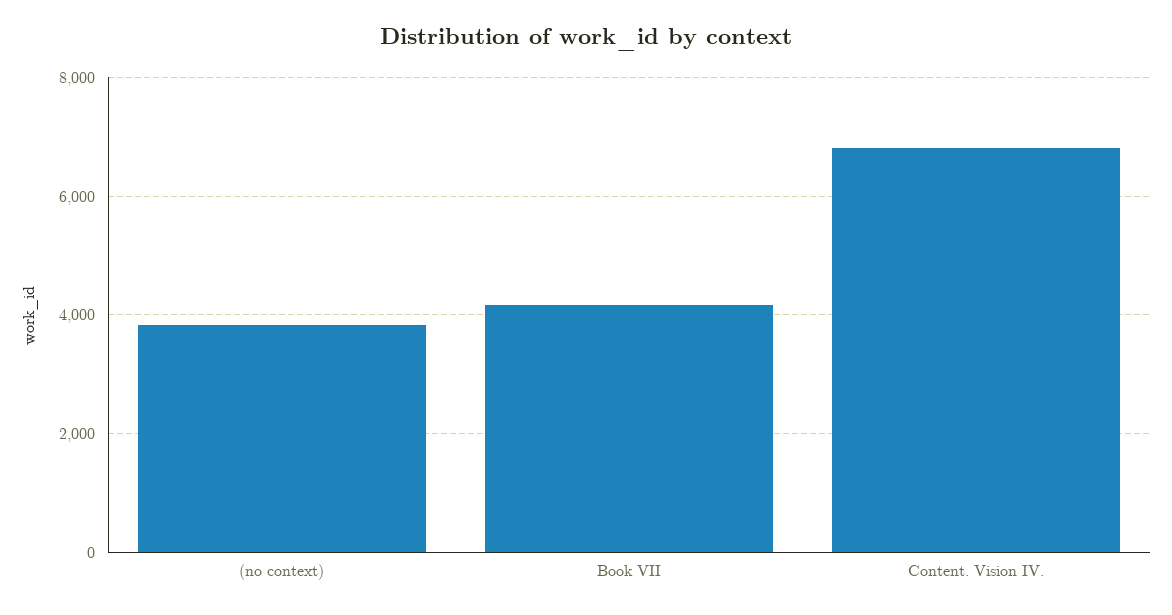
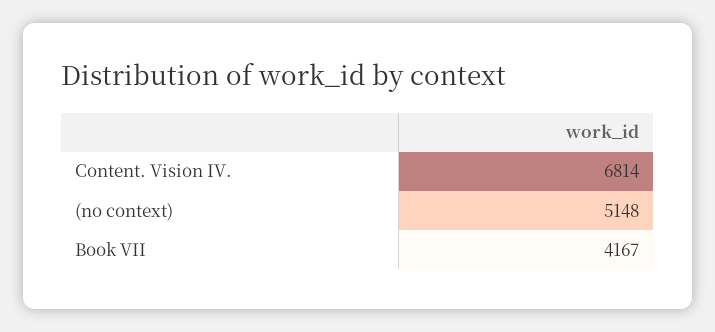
  {
-   "(no context)": 3800,
+   "(no context)": 5148,
    "Book VII": 4167,
    "Content. Vision IV.": 6814
  }

